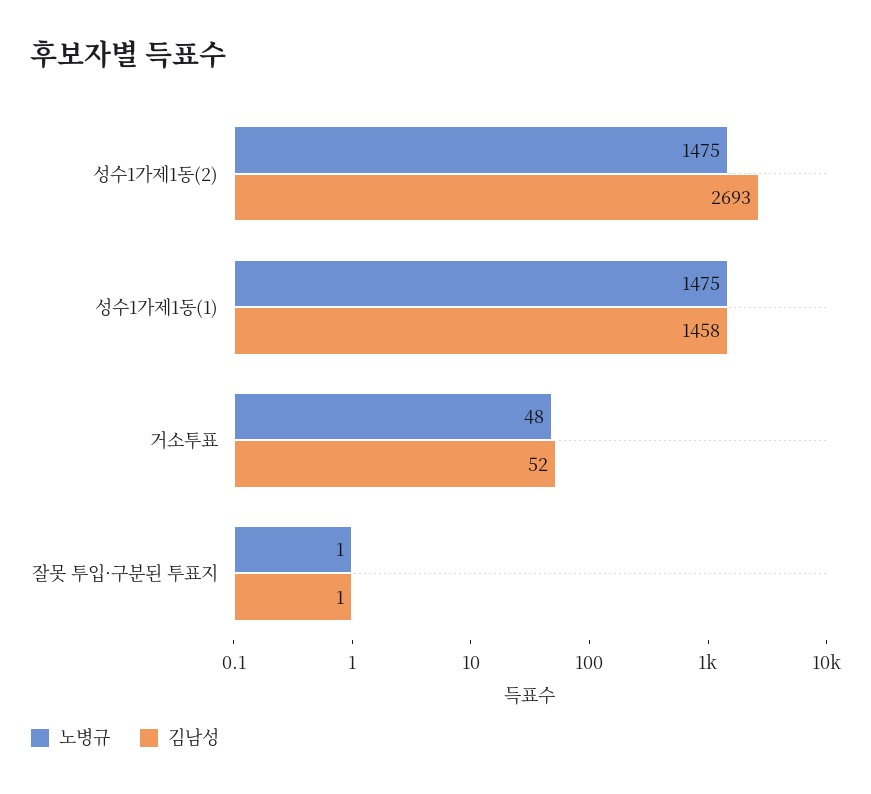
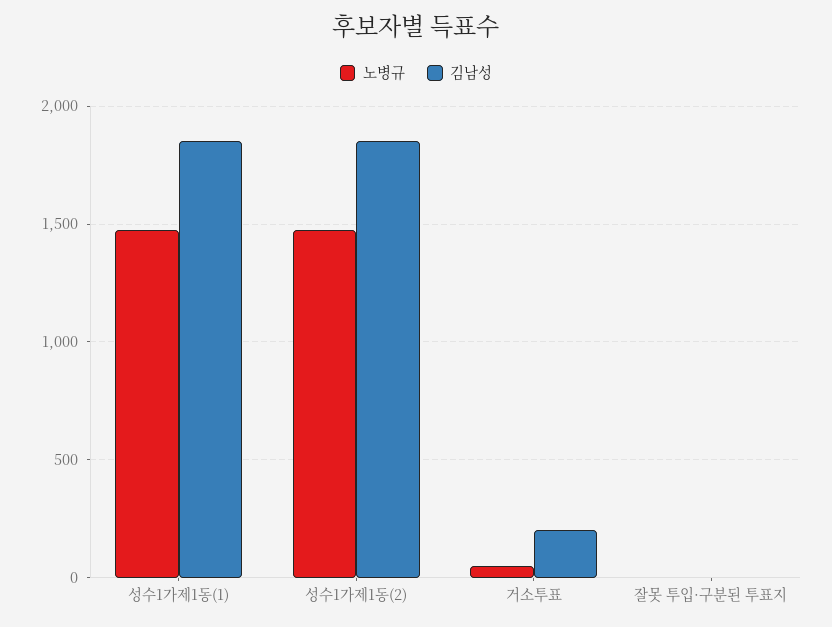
  {
    "노병규": {
      "성수1가제1동(2)": 1475,
      "성수1가제1동(1)": 1475,
      "거소투표": 48,
      "잘못 투입·구분된 투표지": 1
    },
    "김남성": {
-     "성수1가제1동(2)": 2693,
+     "성수1가제1동(2)": 1850,
-     "성수1가제1동(1)": 1458,
+     "성수1가제1동(1)": 1850,
-     "거소투표": 52,
+     "거소투표": 200,
      "잘못 투입·구분된 투표지": 1
    }
  }

